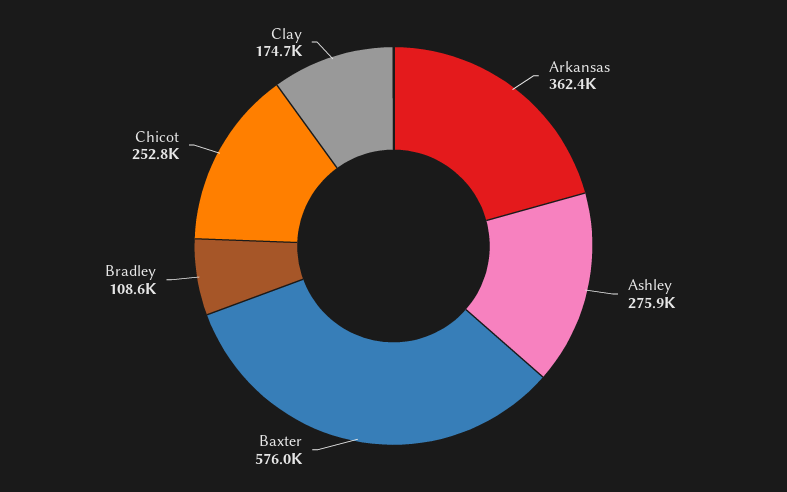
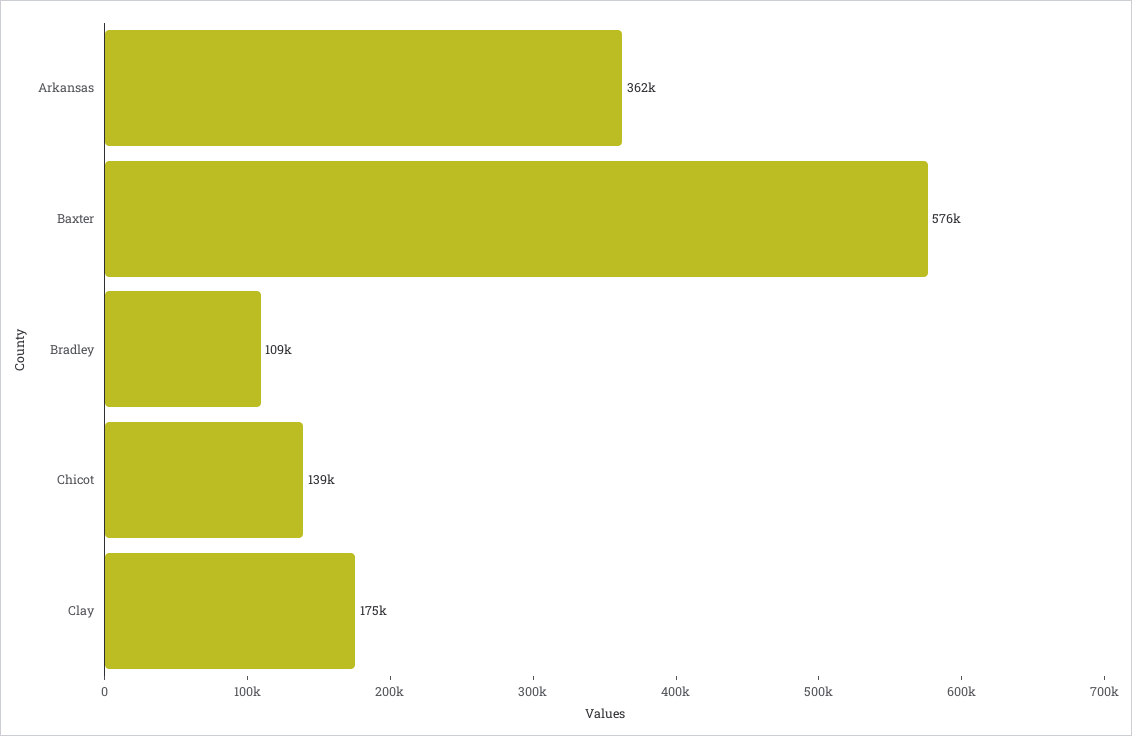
  {
    "Arkansas": 362400,
-   "Ashley": 275900,
    "Baxter": 576000,
    "Bradley": 108600,
-   "Chicot": 252800,
+   "Chicot": 139000,
    "Clay": 174700
  }

